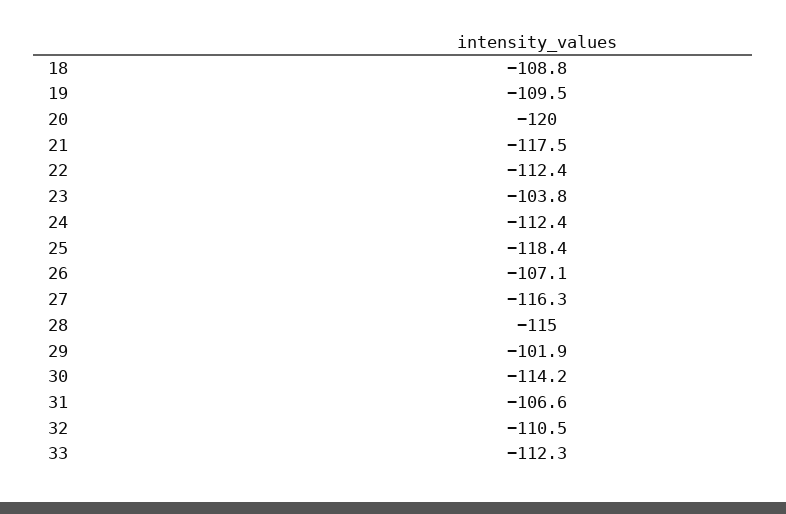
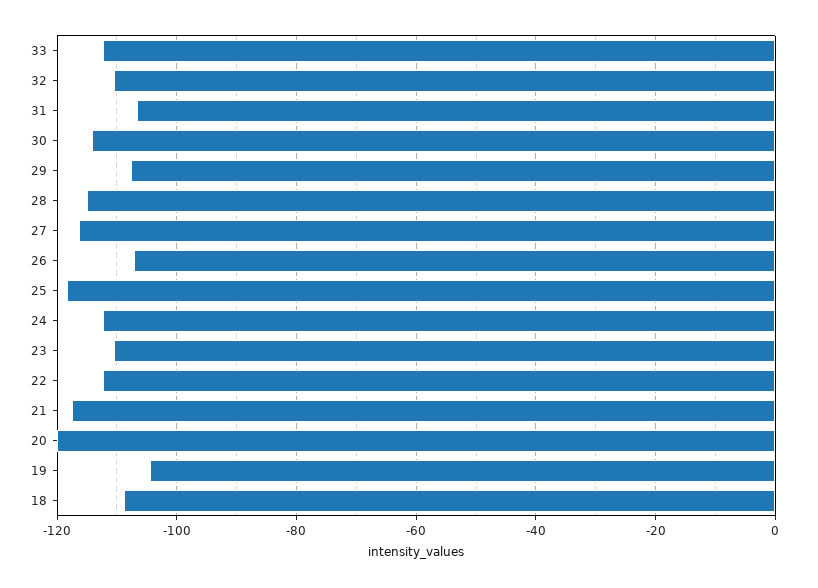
  {
    "18": -108.8,
-   "19": -109.5,
+   "19": -104,
    "20": -120,
    "21": -117.5,
    "22": -112.4,
-   "23": -103.8,
+   "23": -110,
    "24": -112.4,
    "25": -118.4,
    "26": -107.1,
    "27": -116.3,
    "28": -115,
-   "29": -101.9,
+   "29": -108,
    "30": -114.2,
    "31": -106.6,
    "32": -110.5,
    "33": -112.3
  }

